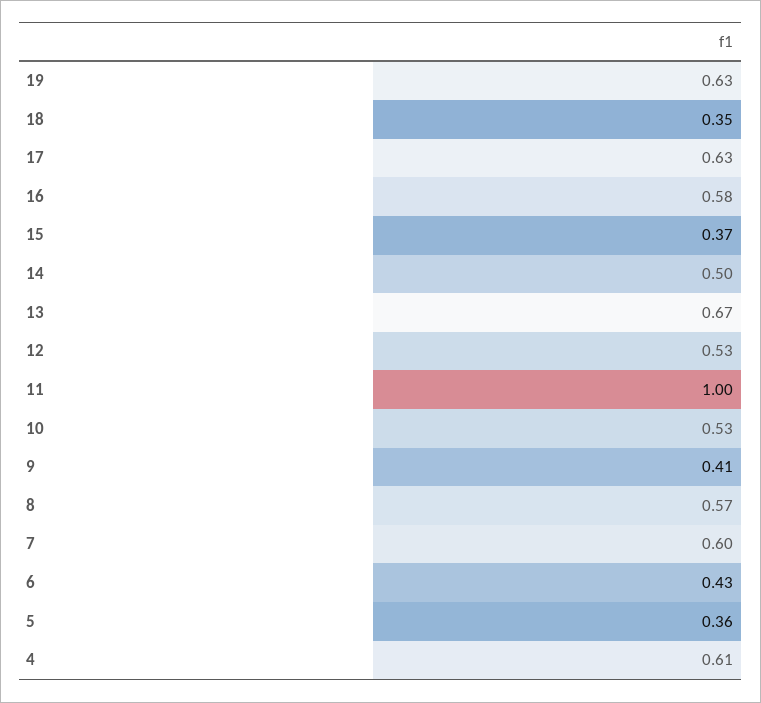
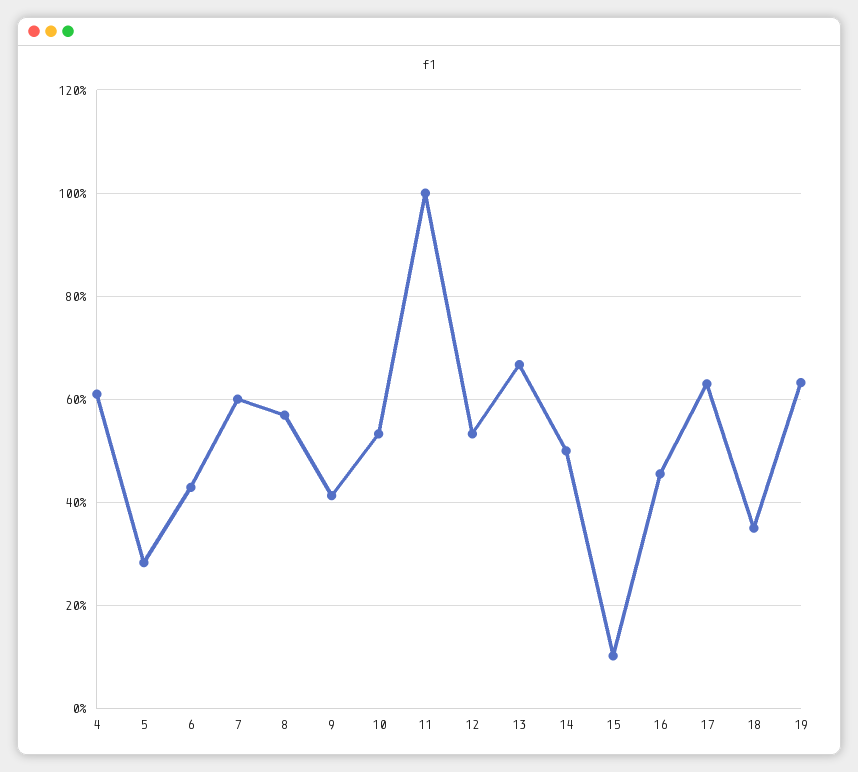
  {
    "19": 0.63,
    "18": 0.35,
    "17": 0.63,
-   "16": 0.58,
+   "16": 0.46,
-   "15": 0.37,
+   "15": 0.1,
    "14": 0.5,
    "13": 0.67,
    "12": 0.53,
    "11": 1,
    "10": 0.53,
    "9": 0.41,
    "8": 0.57,
    "7": 0.6,
    "6": 0.43,
-   "5": 0.36,
+   "5": 0.28,
    "4": 0.61
  }

